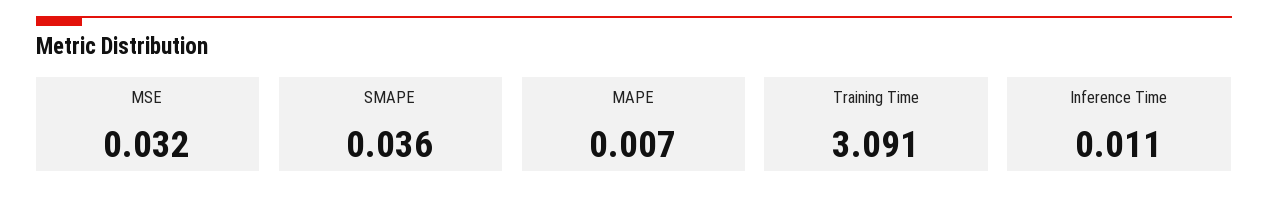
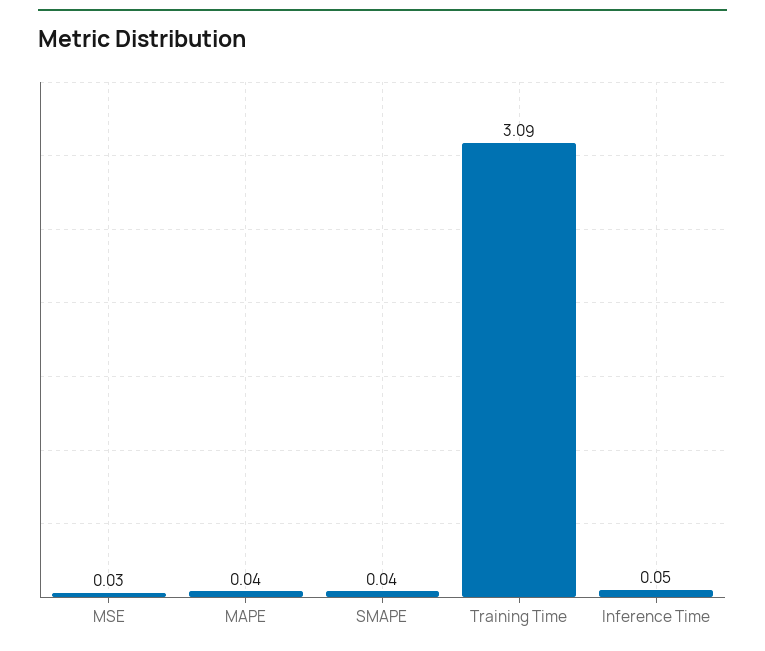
  {
    "MSE": 0.032,
    "SMAPE": 0.036,
-   "MAPE": 0.007,
+   "MAPE": 0.04,
    "Training Time": 3.091,
-   "Inference Time": 0.011
+   "Inference Time": 0.05
  }

